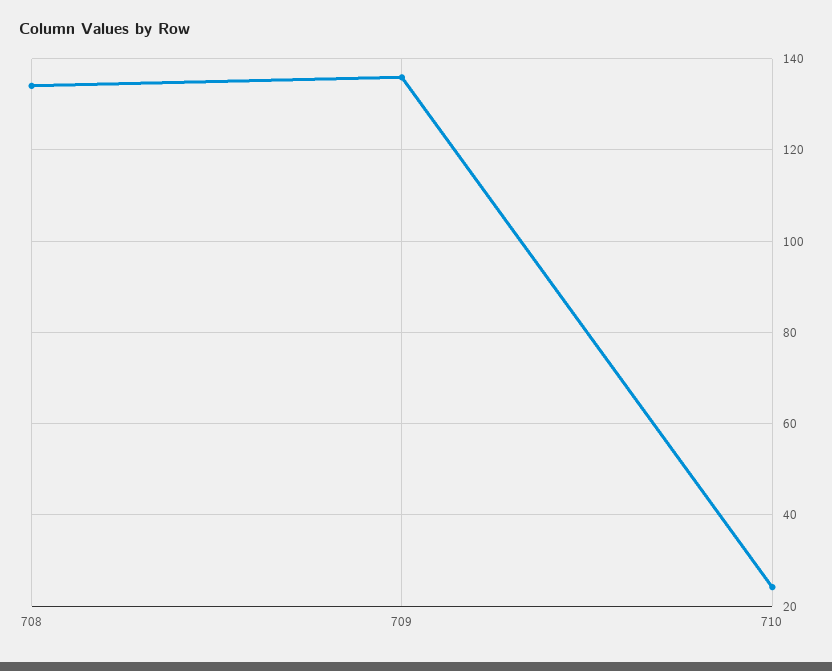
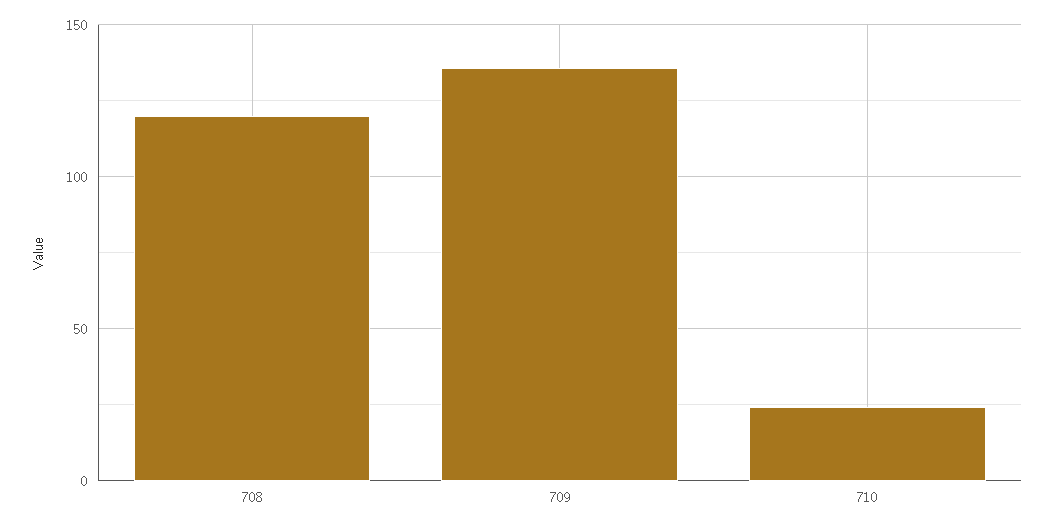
  {
-   "708": 134,
+   "708": 120,
    "709": 136,
    "710": 24
  }

